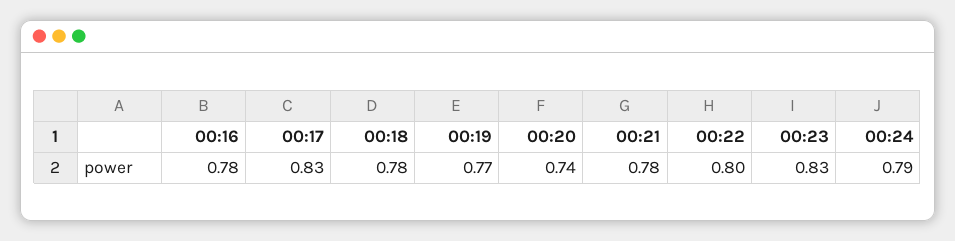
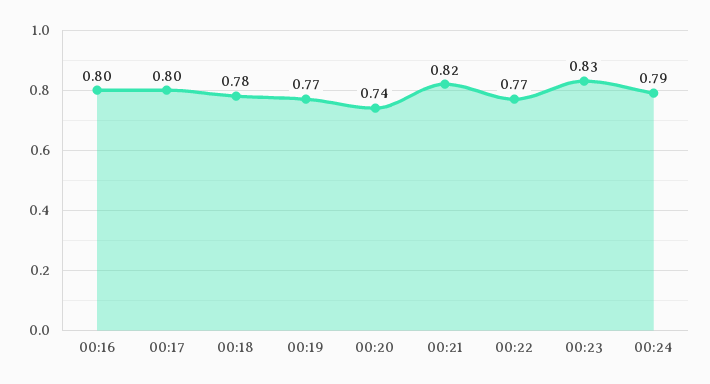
  {
-   "00:16": 0.78,
+   "00:16": 0.8,
-   "00:17": 0.83,
+   "00:17": 0.8,
    "00:18": 0.78,
    "00:19": 0.77,
    "00:20": 0.74,
-   "00:21": 0.78,
+   "00:21": 0.82,
-   "00:22": 0.8,
+   "00:22": 0.77,
    "00:23": 0.83,
    "00:24": 0.79
  }

